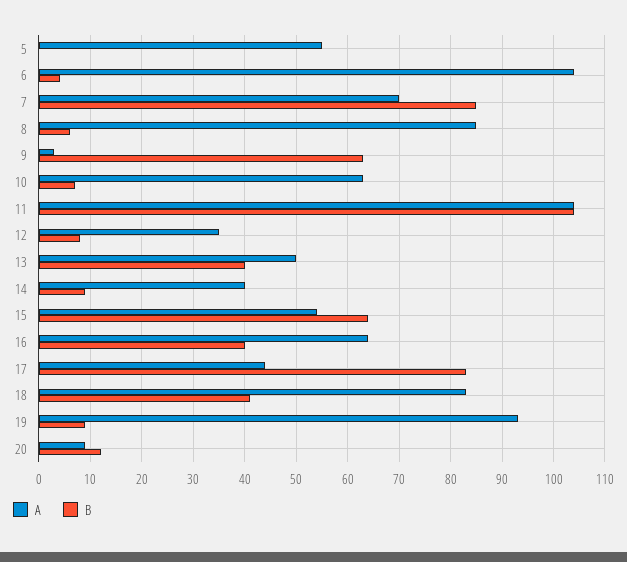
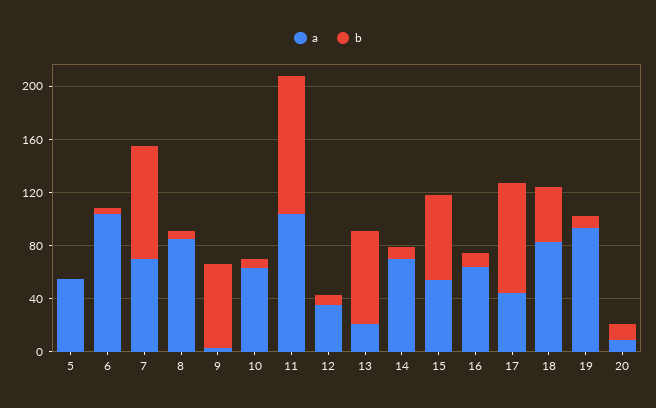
  {
    "A": {
      "5": 55,
      "6": 105,
      "7": 70,
      "8": 85,
      "9": 5,
      "10": 65,
      "11": 105,
      "12": 35,
-     "13": 50,
+     "13": 20,
-     "14": 40,
+     "14": 70,
      "15": 55,
      "16": 65,
      "17": 45,
      "18": 85,
      "19": 95,
      "20": 10
    },
    "B": {
      "5": 0,
      "6": 5,
      "7": 85,
      "8": 5,
      "9": 65,
      "10": 5,
      "11": 105,
      "12": 10,
-     "13": 40,
+     "13": 70,
      "14": 10,
      "15": 65,
-     "16": 40,
+     "16": 10,
      "17": 85,
      "18": 40,
      "19": 10,
      "20": 10
    }
  }

